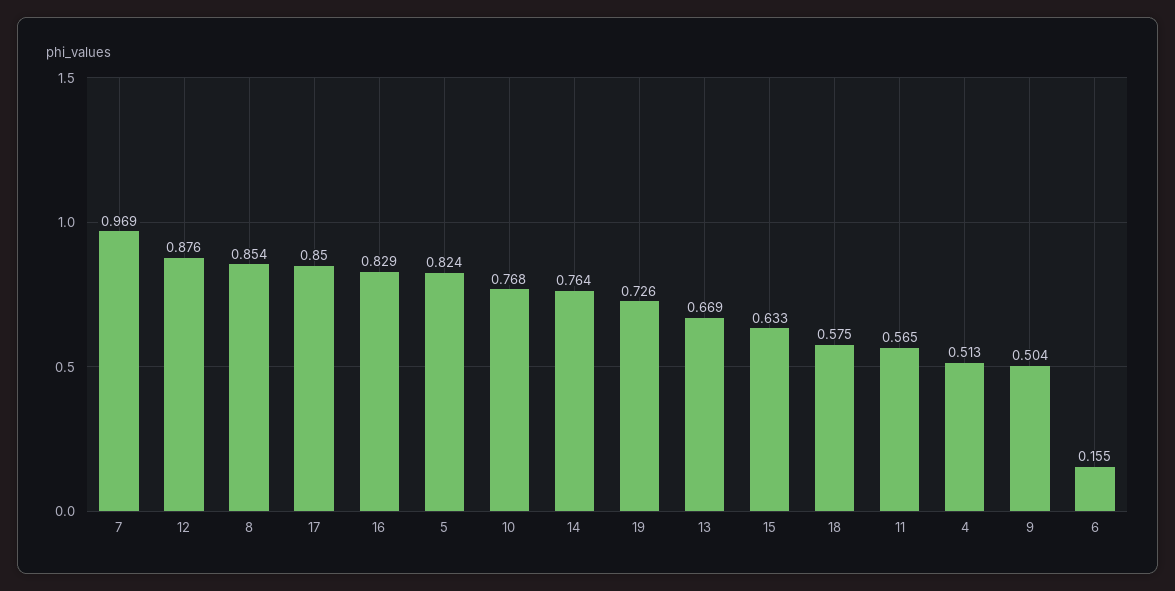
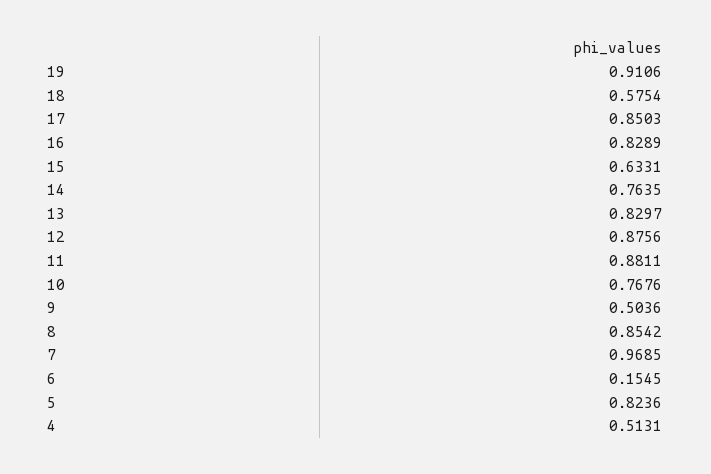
  {
    "7": 0.9685,
    "12": 0.8756,
    "8": 0.8542,
    "17": 0.8503,
    "16": 0.8289,
    "5": 0.8236,
    "10": 0.7676,
    "14": 0.7635,
-   "19": 0.726,
+   "19": 0.9106,
-   "13": 0.669,
+   "13": 0.8297,
    "15": 0.6331,
    "18": 0.5754,
-   "11": 0.565,
+   "11": 0.8811,
    "4": 0.5131,
    "9": 0.5036,
    "6": 0.1545
  }

